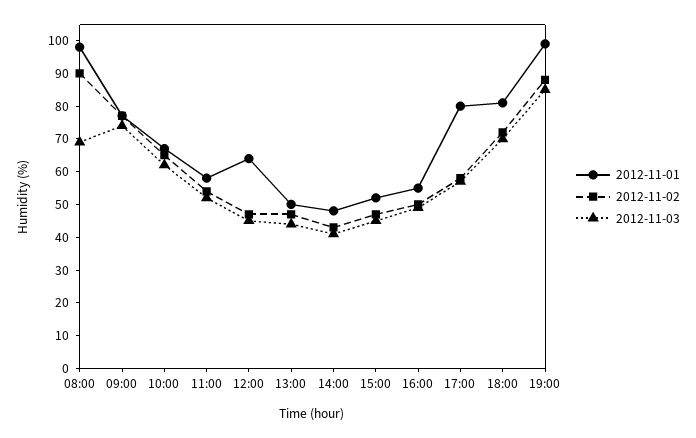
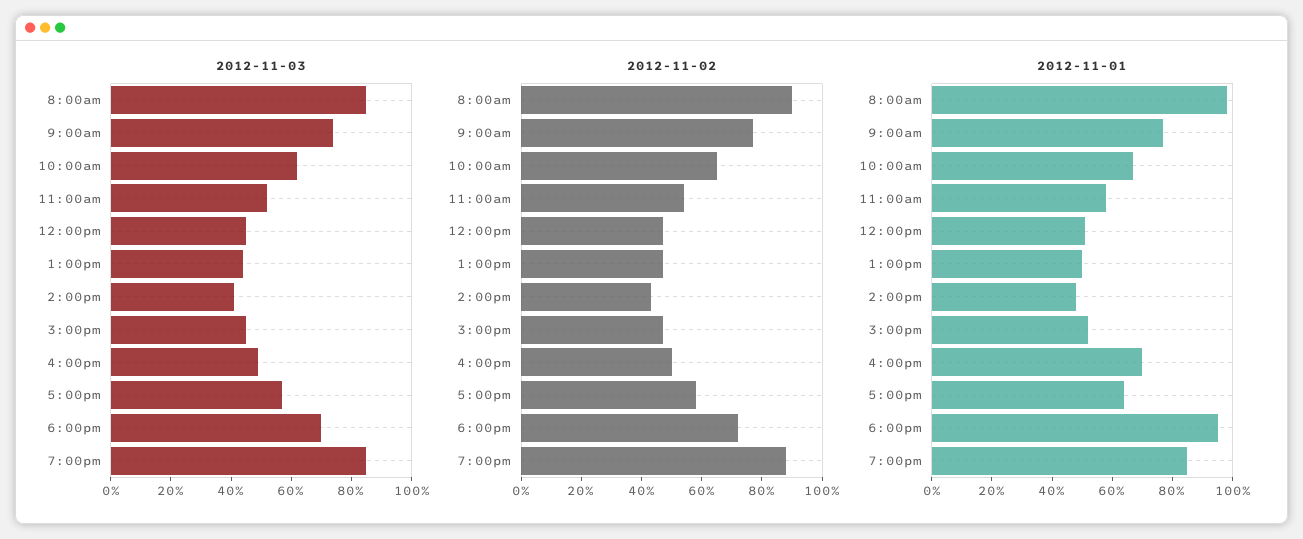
  {
    "2012-11-01": {
      "08:00": 100,
      "09:00": 75,
      "10:00": 65,
      "11:00": 60,
-     "12:00": 65,
+     "12:00": 50,
      "13:00": 50,
      "14:00": 50,
      "15:00": 50,
-     "16:00": 55,
+     "16:00": 70,
-     "17:00": 80,
+     "17:00": 65,
-     "18:00": 80,
+     "18:00": 95,
-     "19:00": 100
+     "19:00": 85
    },
    "2012-11-02": {
      "08:00": 90,
      "09:00": 75,
      "10:00": 65,
      "11:00": 55,
      "12:00": 45,
      "13:00": 45,
      "14:00": 45,
      "15:00": 45,
      "16:00": 50,
      "17:00": 60,
      "18:00": 70,
      "19:00": 90
    },
    "2012-11-03": {
-     "08:00": 70,
+     "08:00": 85,
      "09:00": 75,
      "10:00": 60,
      "11:00": 50,
      "12:00": 45,
      "13:00": 45,
      "14:00": 40,
      "15:00": 45,
      "16:00": 50,
      "17:00": 55,
      "18:00": 70,
      "19:00": 85
    }
  }

